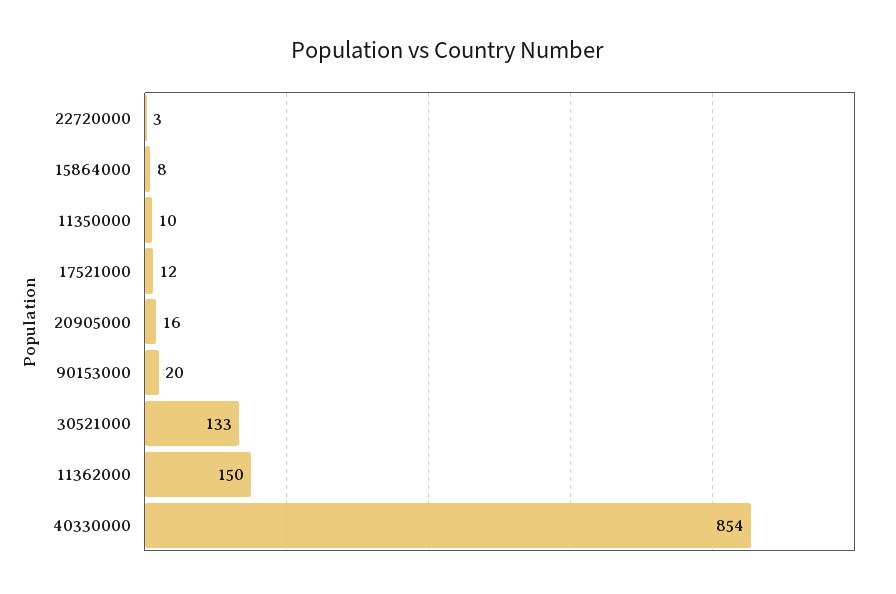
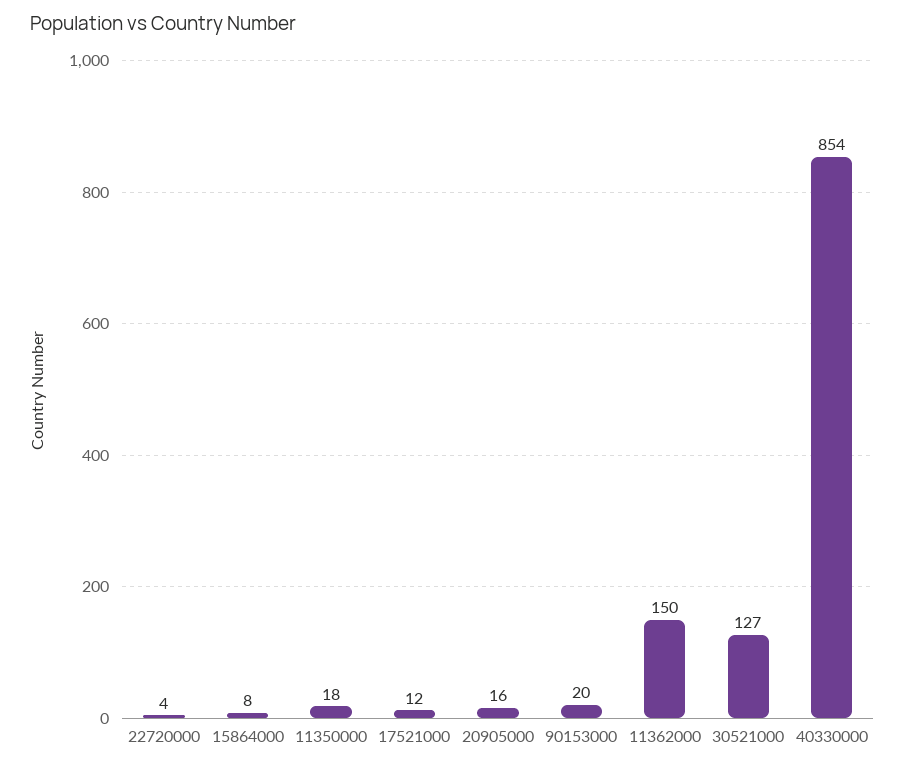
  {
-   "22720000": 3,
+   "22720000": 4,
    "15864000": 8,
-   "11350000": 10,
+   "11350000": 18,
    "17521000": 12,
    "20905000": 16,
    "90153000": 20,
-   "30521000": 133,
+   "30521000": 127,
    "11362000": 150,
    "40330000": 854
  }

